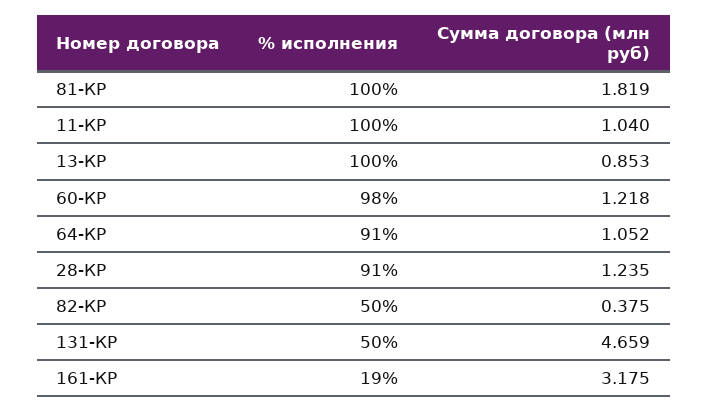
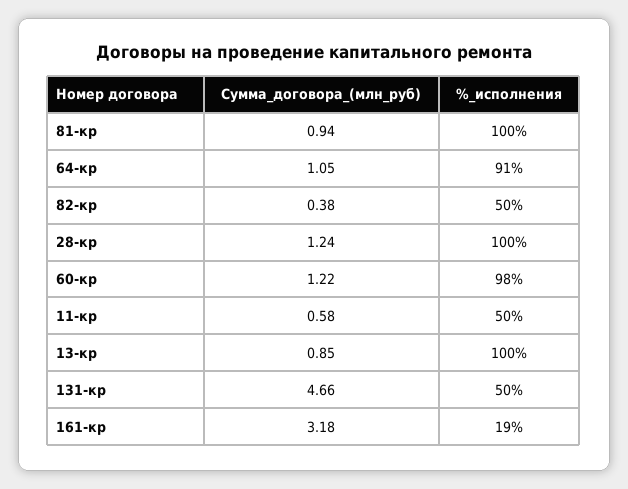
  {
    "% исполнения": {
      "81-КР": 100,
-     "11-КР": 100,
+     "11-КР": 50,
      "13-КР": 100,
      "60-КР": 98,
      "64-КР": 91,
-     "28-КР": 91,
+     "28-КР": 100,
      "82-КР": 50,
      "131-КР": 50,
      "161-КР": 19
    },
    "Сумма договора (млн руб)": {
-     "81-КР": 1.819,
+     "81-КР": 0.94,
-     "11-КР": 1.04,
+     "11-КР": 0.58,
      "13-КР": 0.853,
      "60-КР": 1.218,
      "64-КР": 1.052,
      "28-КР": 1.235,
      "82-КР": 0.375,
      "131-КР": 4.659,
      "161-КР": 3.175
    }
  }

